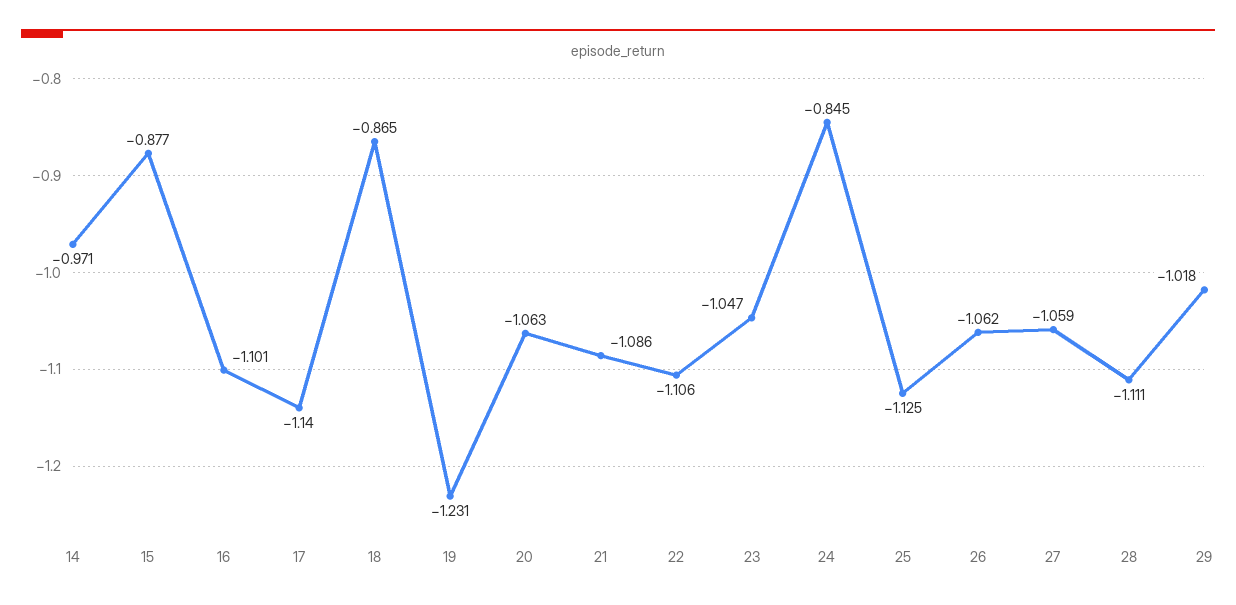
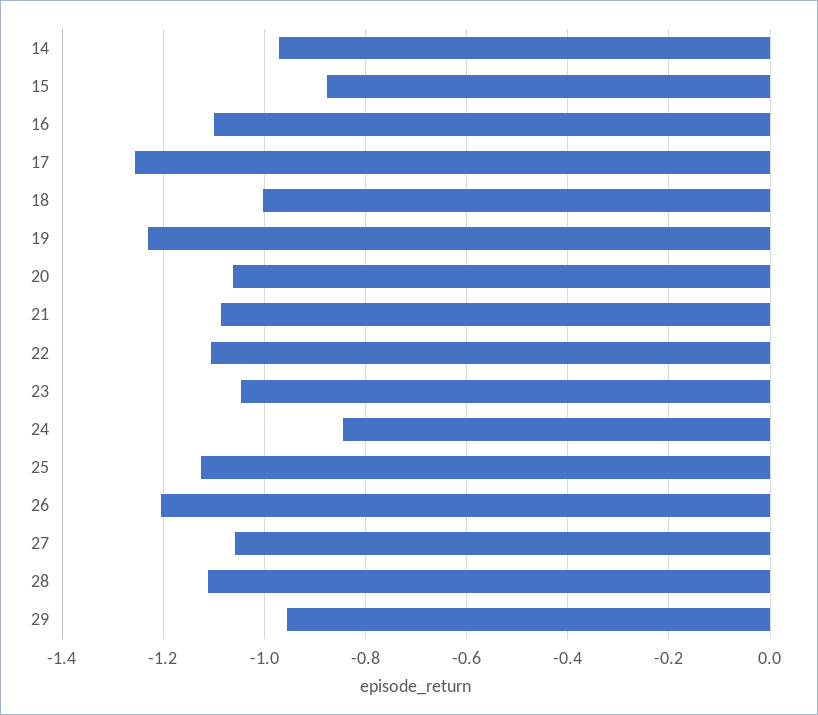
  {
    "14": -0.971,
    "15": -0.877,
    "16": -1.101,
-   "17": -1.14,
+   "17": -1.26,
-   "18": -0.865,
+   "18": -1,
    "19": -1.231,
    "20": -1.063,
    "21": -1.086,
    "22": -1.106,
    "23": -1.047,
    "24": -0.845,
    "25": -1.125,
-   "26": -1.062,
+   "26": -1.2,
    "27": -1.059,
    "28": -1.111,
-   "29": -1.018
+   "29": -0.96
  }

